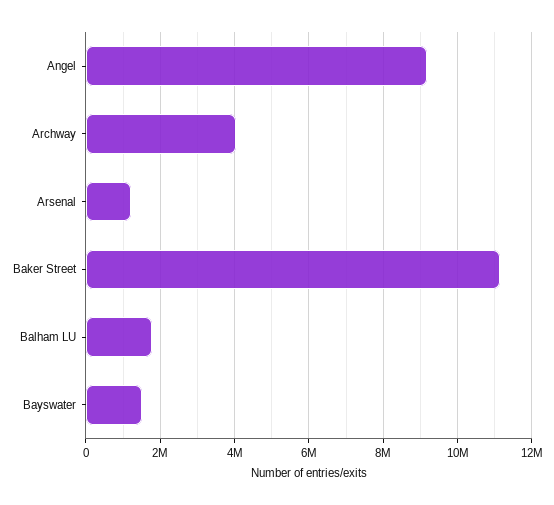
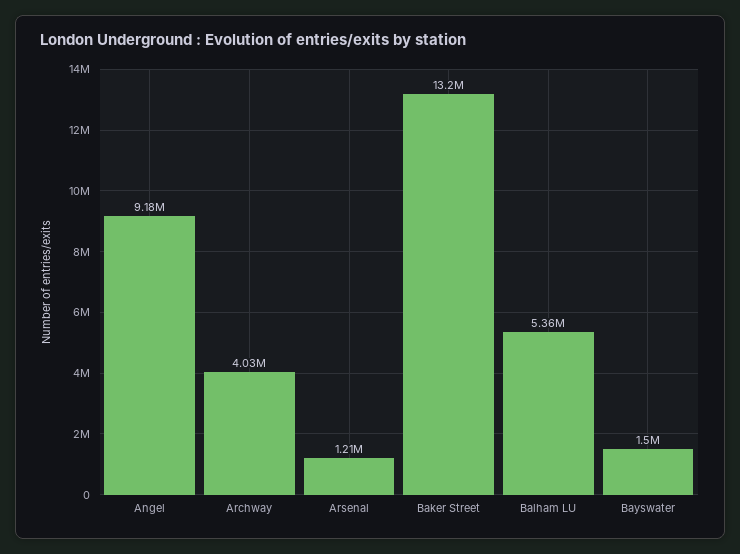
  {
    "Angel": 9180000,
    "Archway": 4030000,
    "Arsenal": 1210000,
-   "Baker Street": 11200000,
+   "Baker Street": 13200000,
-   "Balham LU": 1800000,
+   "Balham LU": 5360000,
    "Bayswater": 1500000
  }

